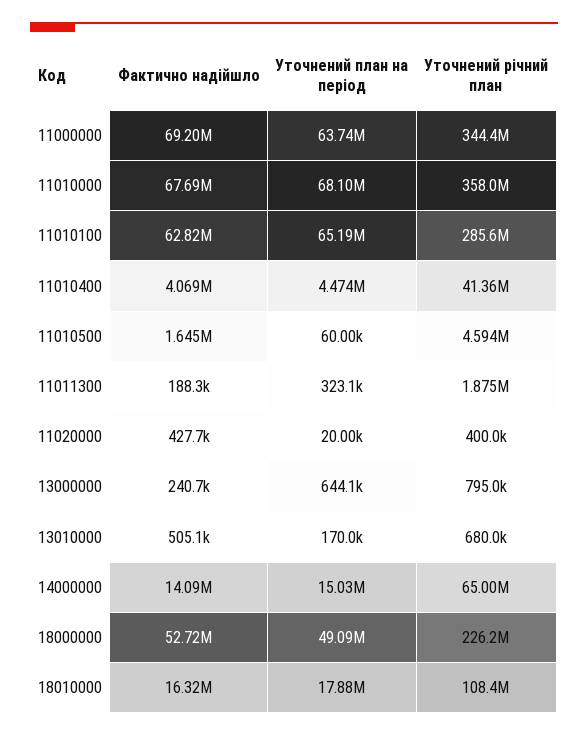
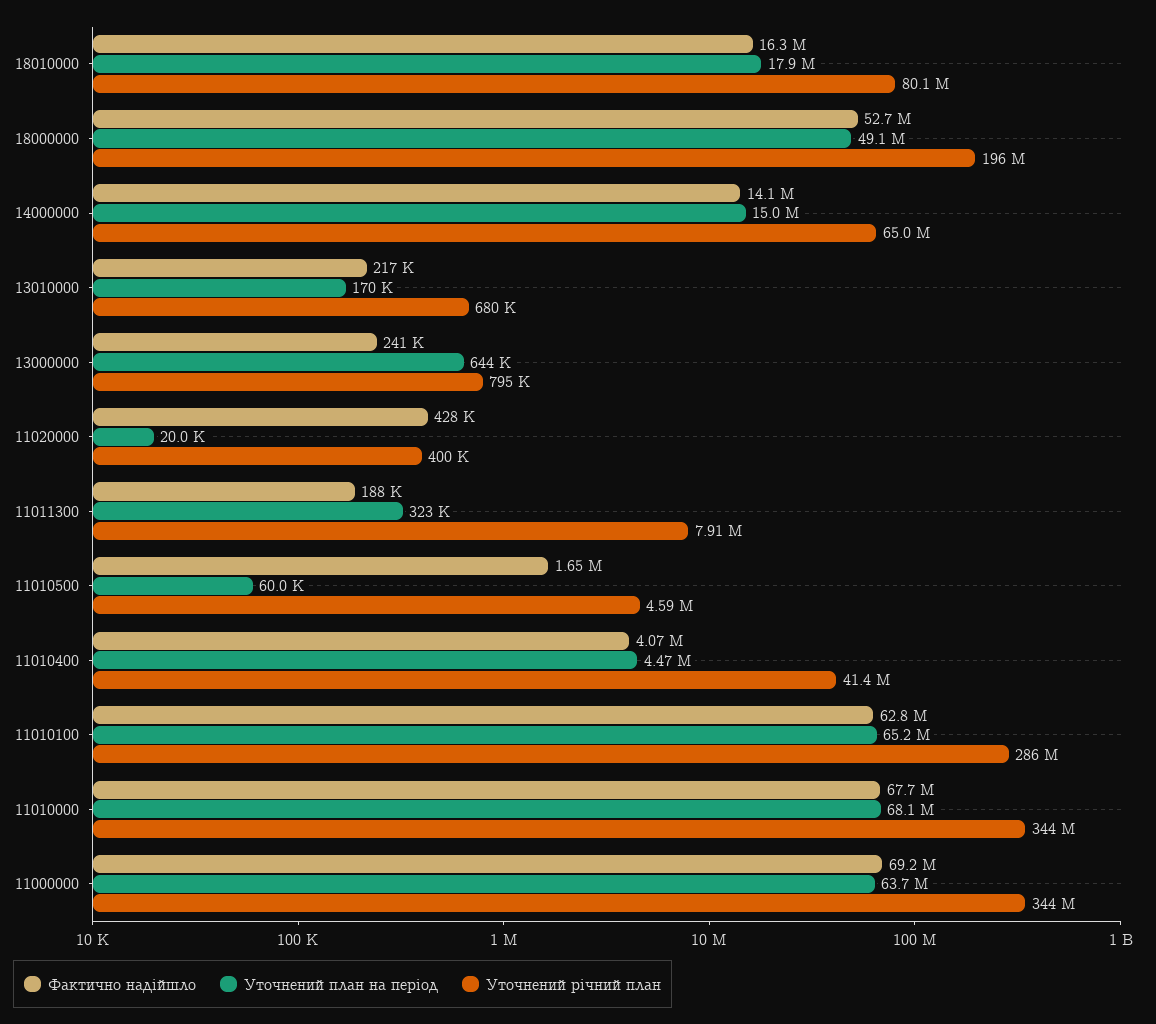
  {
    "Фактично надійшло": {
      "11000000": 69200000,
      "11010000": 67690000,
      "11010100": 62820000,
      "11010400": 4069000,
      "11010500": 1645000,
      "11011300": 188300,
      "11020000": 427700,
      "13000000": 240700,
-     "13010000": 505100,
+     "13010000": 217000,
      "14000000": 14090000,
      "18000000": 52720000,
      "18010000": 16320000
    },
    "Уточнений план на період": {
      "11000000": 63740000,
      "11010000": 68100000,
      "11010100": 65190000,
      "11010400": 4474000,
      "11010500": 60000,
      "11011300": 323100,
      "11020000": 20000,
      "13000000": 644100,
      "13010000": 170000,
      "14000000": 15030000,
      "18000000": 49090000,
      "18010000": 17880000
    },
    "Уточнений річний план": {
      "11000000": 344400000,
-     "11010000": 358000000,
+     "11010000": 344000000,
      "11010100": 285600000,
      "11010400": 41360000,
      "11010500": 4594000,
-     "11011300": 1875000,
+     "11011300": 7910000,
      "11020000": 400000,
      "13000000": 795000,
      "13010000": 680000,
      "14000000": 65000000,
-     "18000000": 226200000,
+     "18000000": 196000000,
-     "18010000": 108400000
+     "18010000": 80100000
    }
  }

